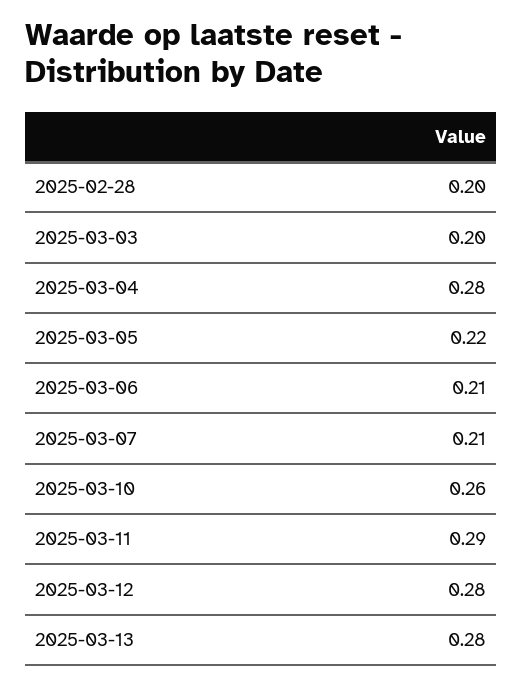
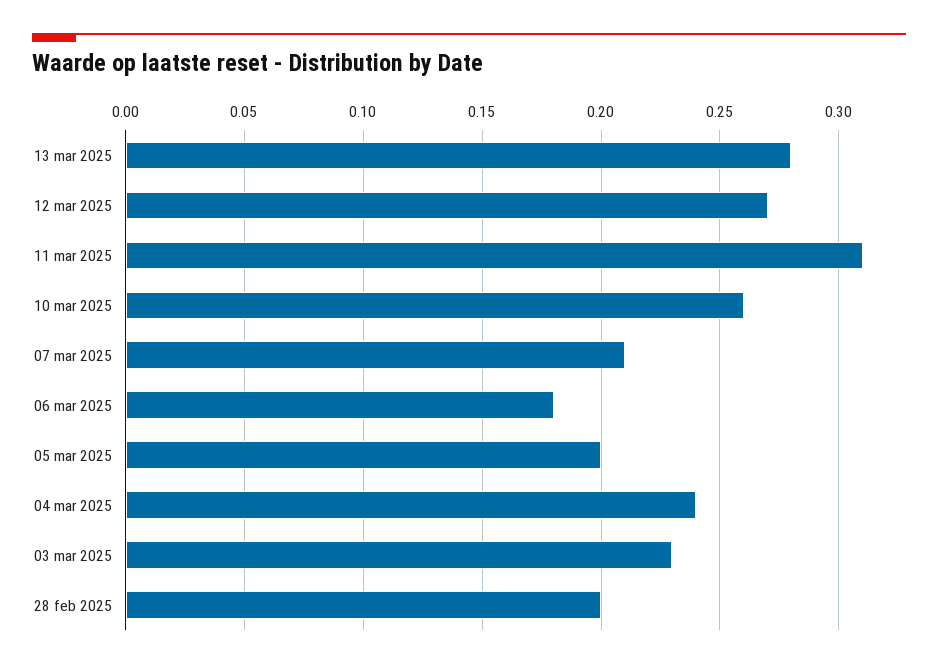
  {
    "2025-02-28": 0.2,
-   "2025-03-03": 0.2,
+   "2025-03-03": 0.23,
-   "2025-03-04": 0.28,
+   "2025-03-04": 0.24,
-   "2025-03-05": 0.22,
+   "2025-03-05": 0.2,
-   "2025-03-06": 0.21,
+   "2025-03-06": 0.18,
    "2025-03-07": 0.21,
    "2025-03-10": 0.26,
-   "2025-03-11": 0.29,
+   "2025-03-11": 0.31,
-   "2025-03-12": 0.28,
+   "2025-03-12": 0.27,
    "2025-03-13": 0.28
  }

